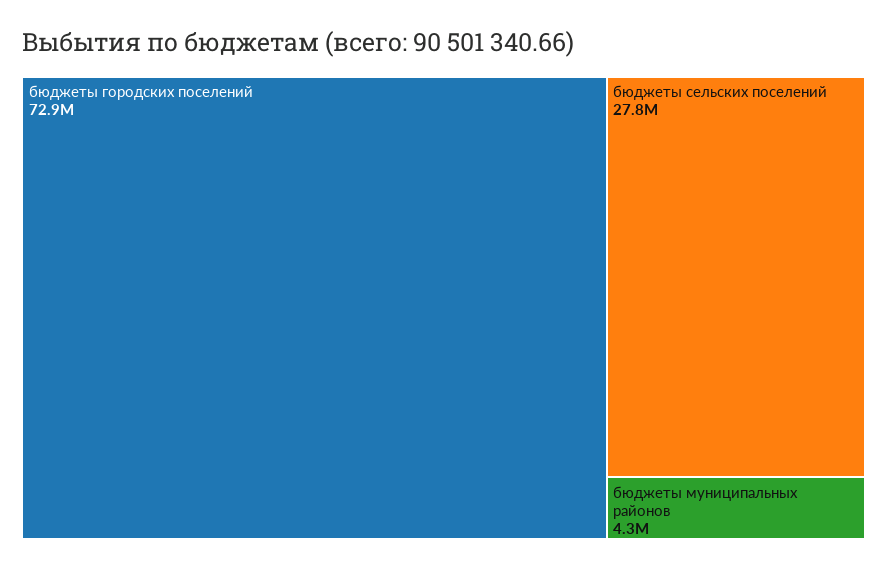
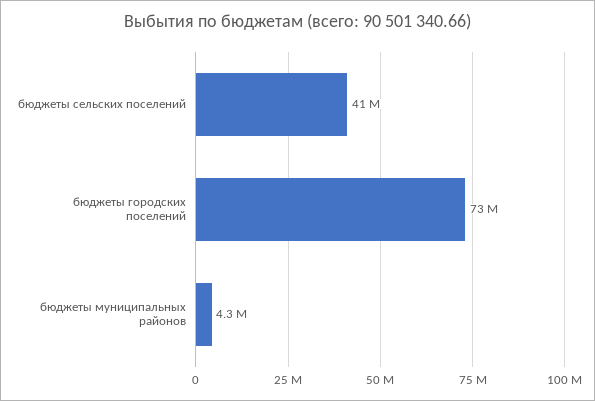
  {
    "бюджеты городских поселений": 72900000,
-   "бюджеты сельских поселений": 27800000,
+   "бюджеты сельских поселений": 41000000,
    "бюджеты муниципальных районов": 4300000
  }

